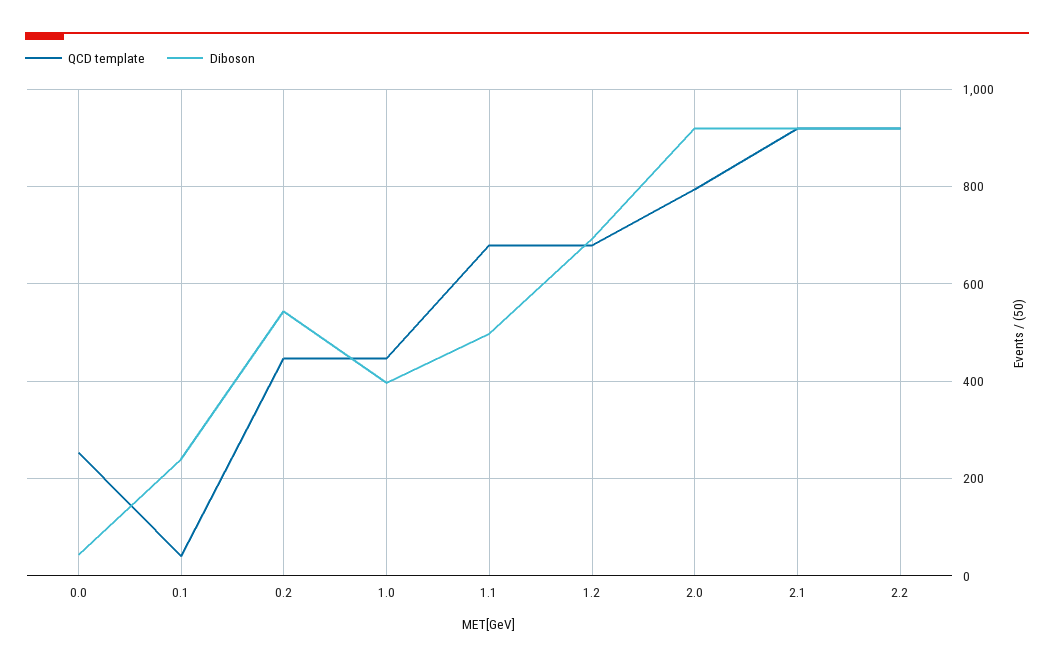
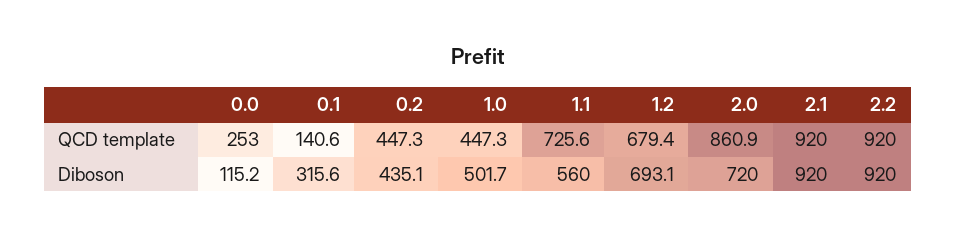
  {
    "QCD template": {
      "0.0": 253,
-     "0.1": 40,
+     "0.1": 140.6,
      "0.2": 447.3,
      "1.0": 447.3,
-     "1.1": 680,
+     "1.1": 725.6,
      "1.2": 679.4,
-     "2.0": 800,
+     "2.0": 860.9,
      "2.1": 920,
      "2.2": 920
    },
    "Diboson": {
-     "0.0": 40,
+     "0.0": 115.2,
-     "0.1": 240,
+     "0.1": 315.6,
-     "0.2": 540,
+     "0.2": 435.1,
-     "1.0": 400,
+     "1.0": 501.7,
-     "1.1": 500,
+     "1.1": 560,
      "1.2": 693.1,
-     "2.0": 920,
+     "2.0": 720,
      "2.1": 920,
      "2.2": 920
    }
  }

